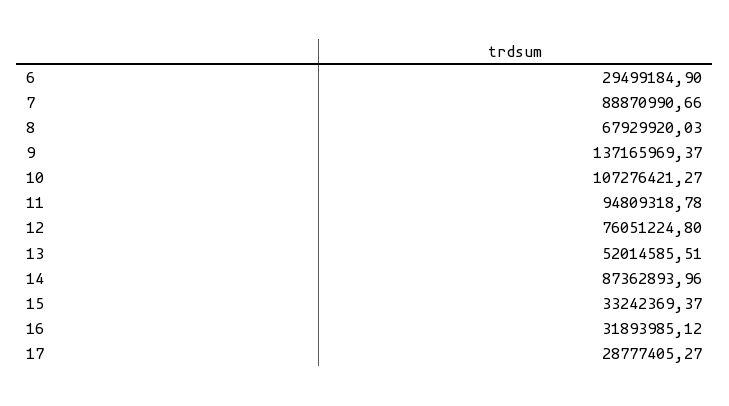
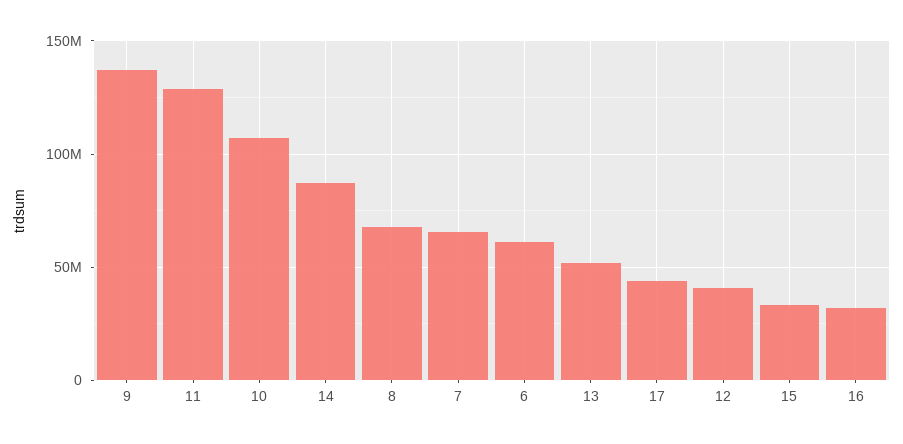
  {
-   "6": 29499184.9,
+   "6": 60000000,
-   "7": 88870990.66,
+   "7": 65000000,
    "8": 67929920.03,
    "9": 137165969.37,
    "10": 107276421.27,
-   "11": 94809318.78,
+   "11": 130000000,
-   "12": 76051224.8,
+   "12": 40000000,
    "13": 52014585.51,
    "14": 87362893.96,
    "15": 33242369.37,
    "16": 31893985.12,
-   "17": 28777405.27
+   "17": 45000000
  }

